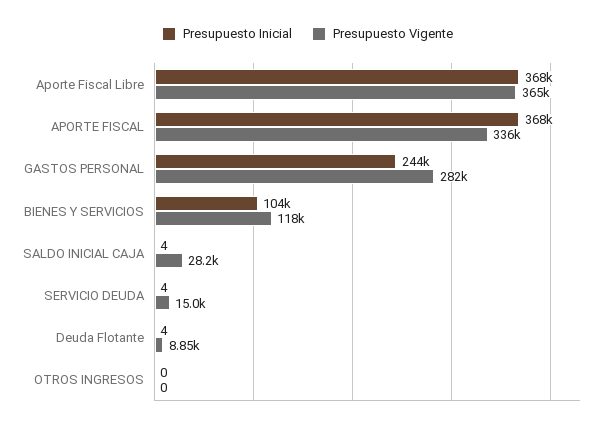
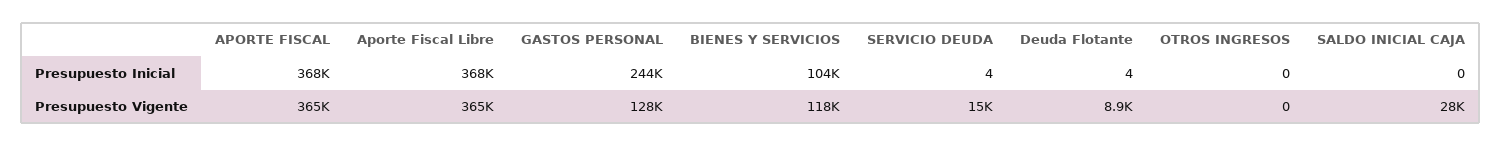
  {
    "Presupuesto Inicial": {
      "Aporte Fiscal Libre": 368000,
      "APORTE FISCAL": 368000,
      "GASTOS PERSONAL": 244000,
      "BIENES Y SERVICIOS": 104000,
-     "SALDO INICIAL CAJA": 4,
+     "SALDO INICIAL CAJA": 0,
      "SERVICIO DEUDA": 4,
      "Deuda Flotante": 4,
      "OTROS INGRESOS": 0
    },
    "Presupuesto Vigente": {
      "Aporte Fiscal Libre": 365000,
-     "APORTE FISCAL": 336000,
+     "APORTE FISCAL": 365000,
-     "GASTOS PERSONAL": 282000,
+     "GASTOS PERSONAL": 128000,
      "BIENES Y SERVICIOS": 118000,
      "SALDO INICIAL CAJA": 28200,
      "SERVICIO DEUDA": 15000,
      "Deuda Flotante": 8850,
      "OTROS INGRESOS": 0
    }
  }

